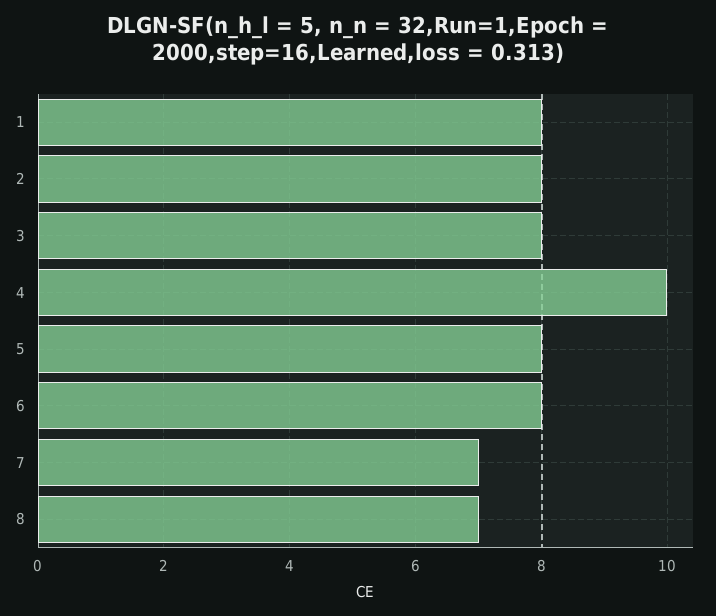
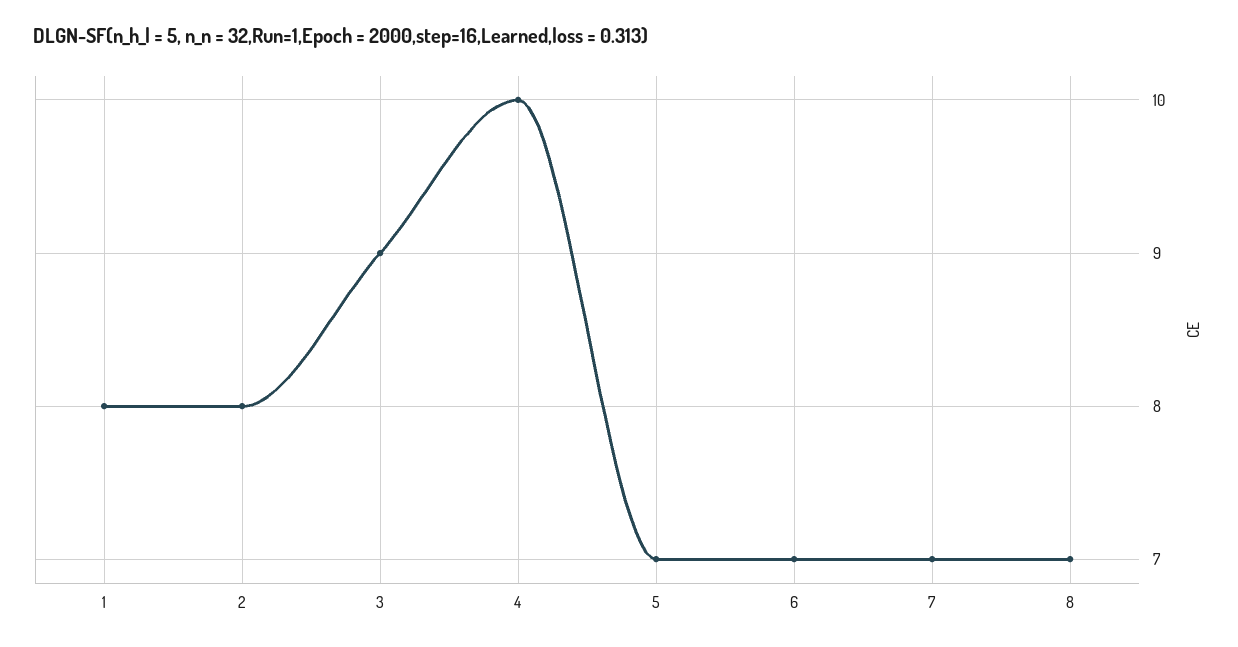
  {
    "1": 8,
    "2": 8,
-   "3": 8,
+   "3": 9,
    "4": 10,
-   "5": 8,
+   "5": 7,
-   "6": 8,
+   "6": 7,
    "7": 7,
    "8": 7
  }

